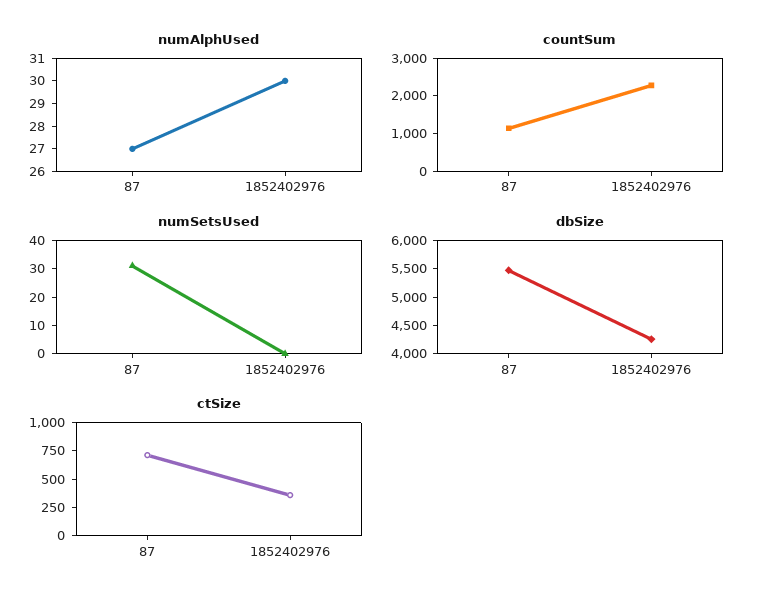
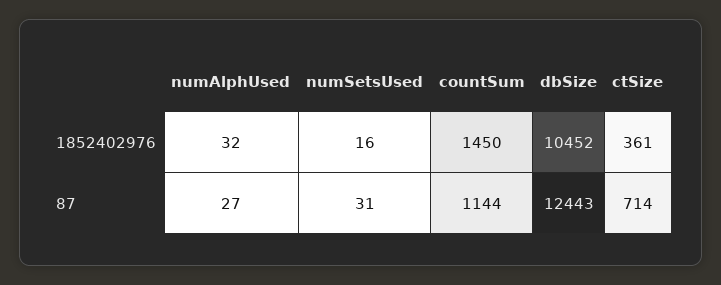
  {
    "numAlphUsed": {
      "87": 27,
-     "1852402976": 30
+     "1852402976": 32
    },
    "countSum": {
      "87": 1144,
-     "1852402976": 2250
+     "1852402976": 1450
    },
    "numSetsUsed": {
      "87": 31,
-     "1852402976": 0
+     "1852402976": 16
    },
    "dbSize": {
-     "87": 5500,
+     "87": 12443,
-     "1852402976": 4250
+     "1852402976": 10452
    },
    "ctSize": {
      "87": 714,
      "1852402976": 361
    }
  }

